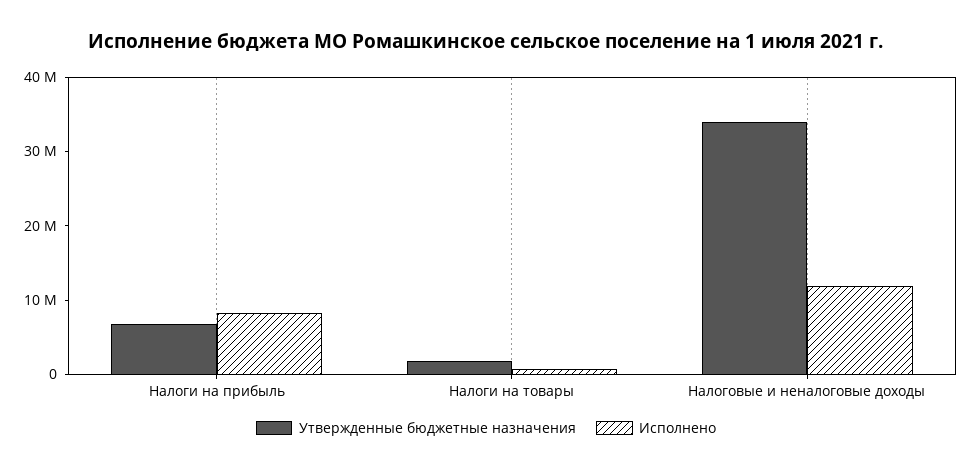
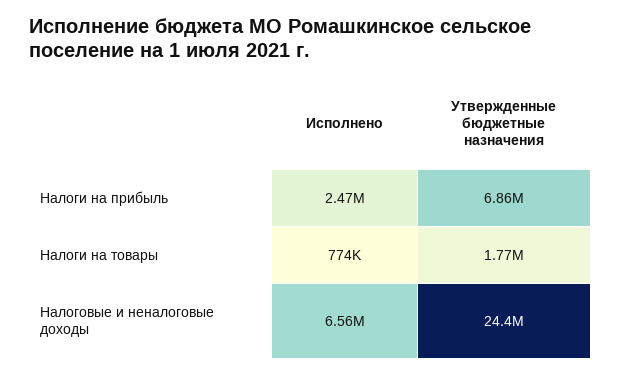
  {
    "Утвержденные бюджетные назначения": {
      "Налоги на прибыль": 6860000,
      "Налоги на товары": 1770000,
-     "Налоговые и неналоговые доходы": 34000000
+     "Налоговые и неналоговые доходы": 24400000
    },
    "Исполнено": {
-     "Налоги на прибыль": 8000000,
+     "Налоги на прибыль": 2470000,
      "Налоги на товары": 774000,
-     "Налоговые и неналоговые доходы": 12000000
+     "Налоговые и неналоговые доходы": 6560000
    }
  }

